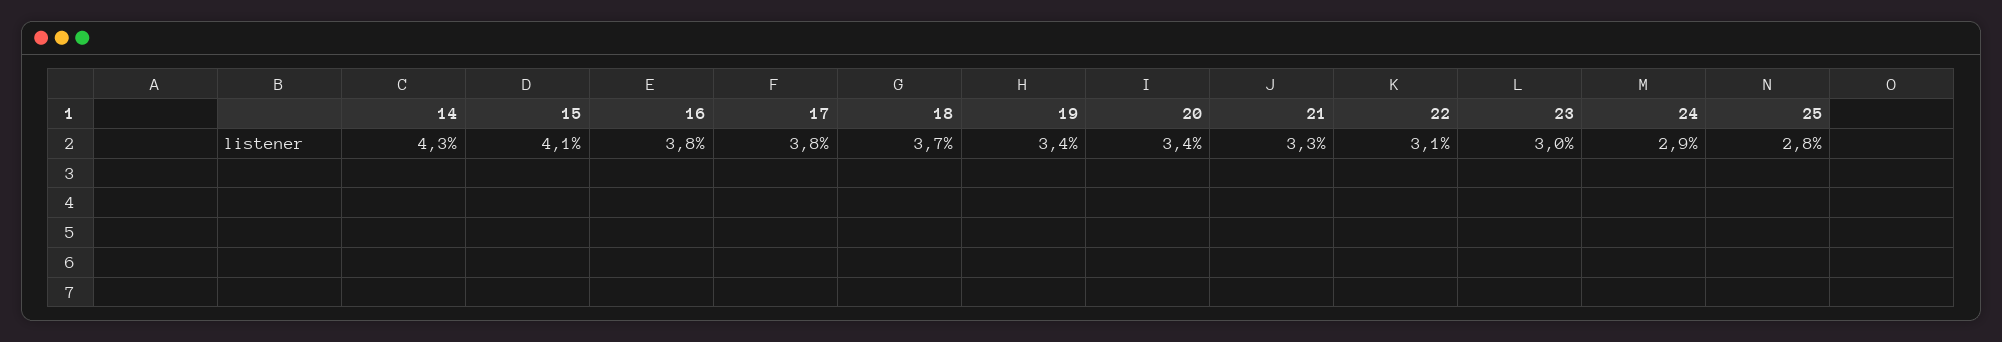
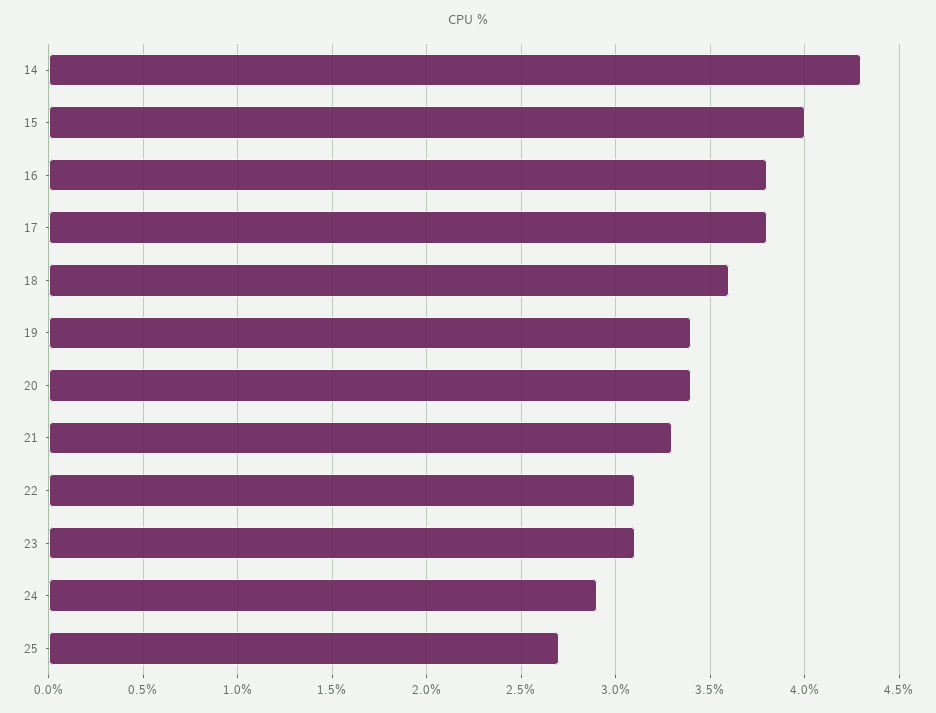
  {
    "14": 4.3,
-   "15": 4.1,
+   "15": 4,
    "16": 3.8,
    "17": 3.8,
-   "18": 3.7,
+   "18": 3.6,
    "19": 3.4,
    "20": 3.4,
    "21": 3.3,
    "22": 3.1,
-   "23": 3,
+   "23": 3.1,
    "24": 2.9,
-   "25": 2.8
+   "25": 2.7
  }

